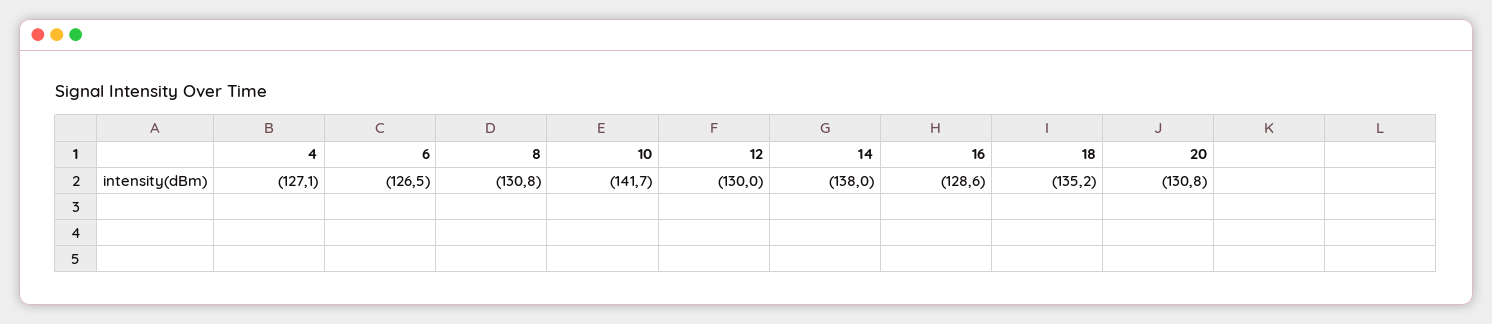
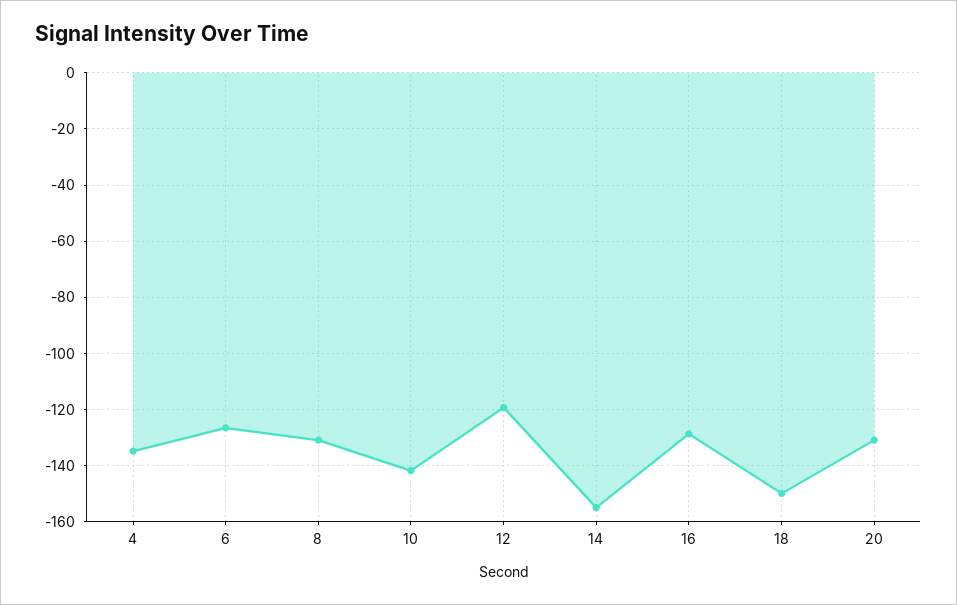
  {
-   "4": -127.1,
+   "4": -135,
    "6": -126.5,
    "8": -130.8,
    "10": -141.7,
-   "12": -130,
+   "12": -120,
-   "14": -138,
+   "14": -155,
    "16": -128.6,
-   "18": -135.2,
+   "18": -150,
    "20": -130.8
  }

